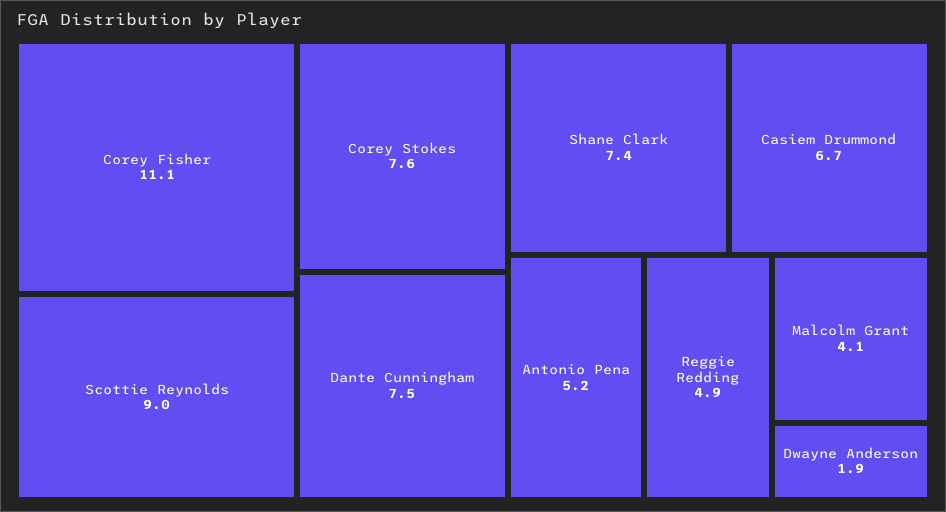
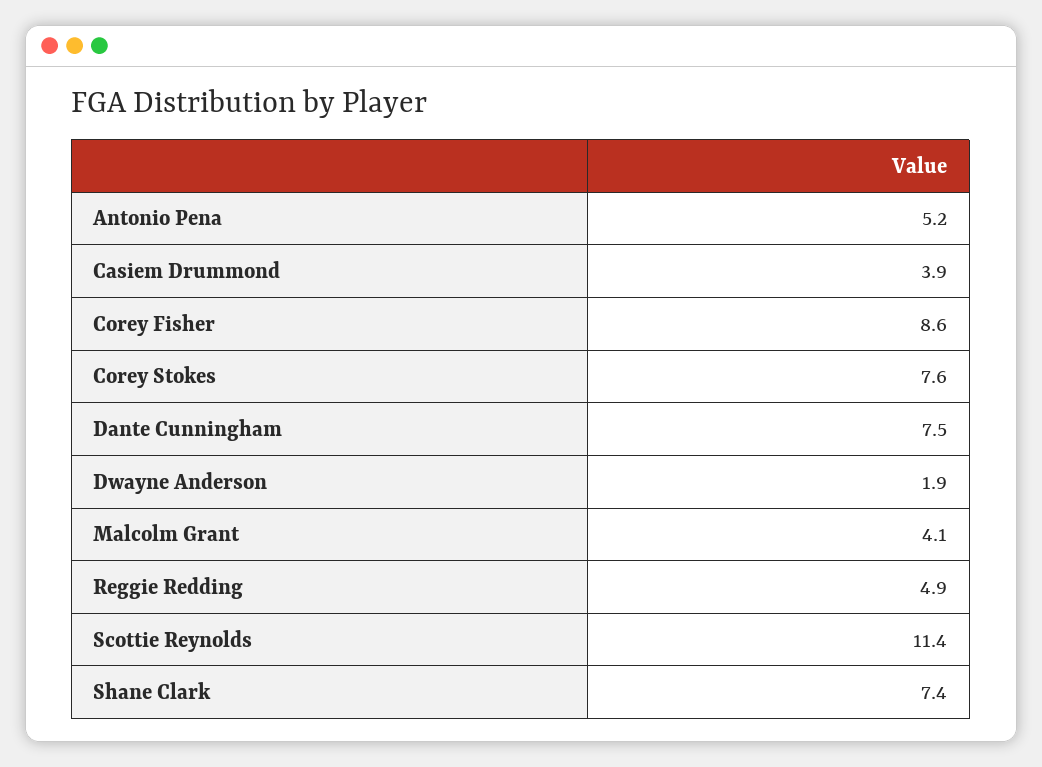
  {
-   "Corey Fisher": 11.1,
+   "Corey Fisher": 8.6,
-   "Scottie Reynolds": 9,
+   "Scottie Reynolds": 11.4,
    "Corey Stokes": 7.6,
    "Dante Cunningham": 7.5,
    "Shane Clark": 7.4,
-   "Casiem Drummond": 6.7,
+   "Casiem Drummond": 3.9,
    "Antonio Pena": 5.2,
    "Reggie Redding": 4.9,
    "Malcolm Grant": 4.1,
    "Dwayne Anderson": 1.9
  }

